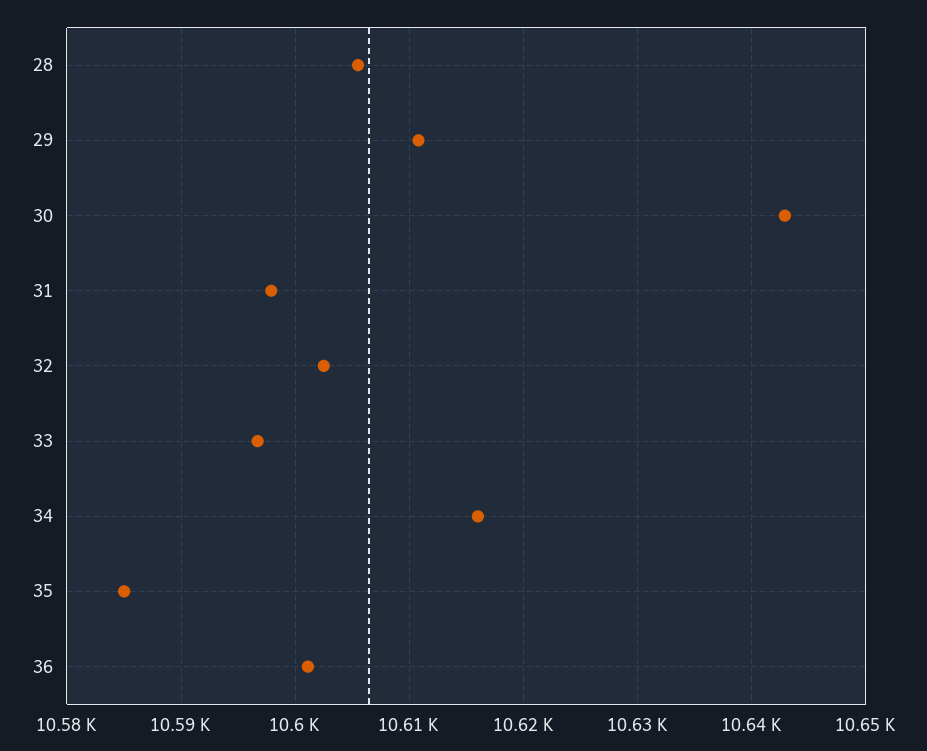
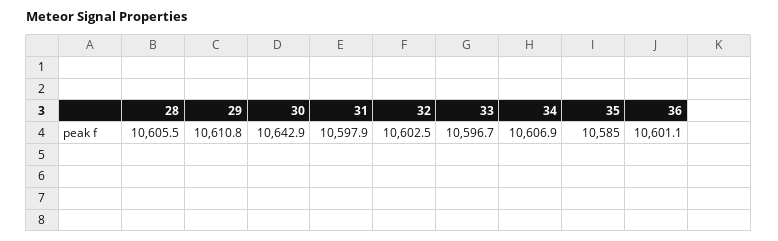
  {
    "28": 10605.5,
    "29": 10610.8,
    "30": 10642.9,
    "31": 10597.9,
    "32": 10602.5,
    "33": 10596.7,
-   "34": 10616,
+   "34": 10606.9,
    "35": 10585,
    "36": 10601.1
  }

